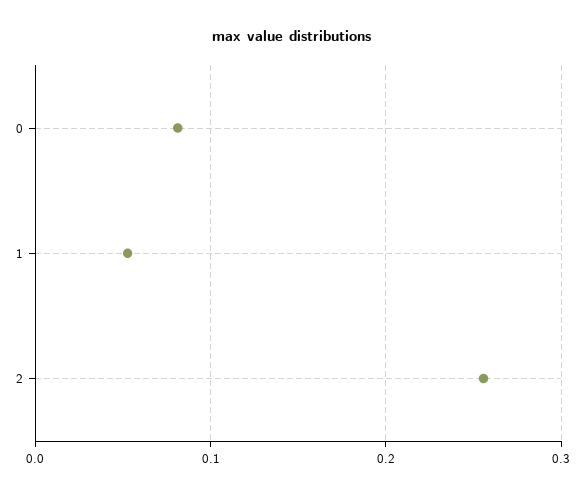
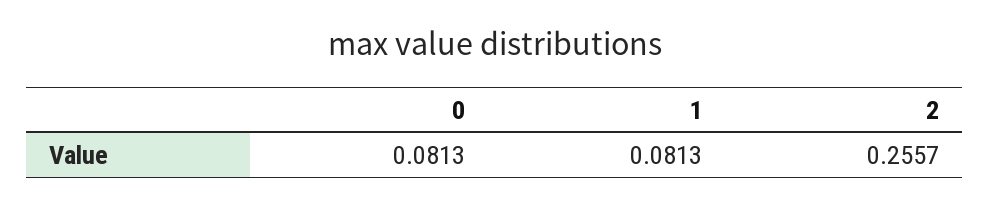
  {
    "0": 0.0813,
-   "1": 0.05,
+   "1": 0.0813,
    "2": 0.2557
  }

